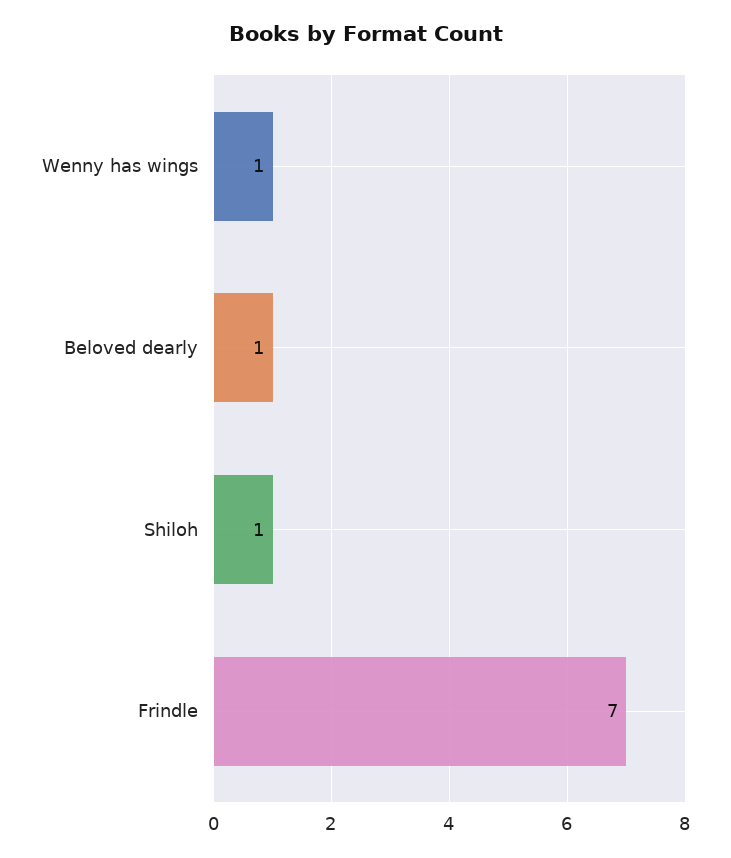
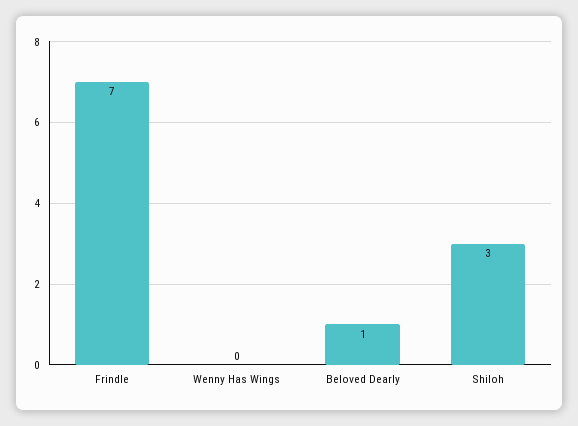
  {
-   "Wenny has wings": 1,
+   "Wenny has wings": 0,
    "Beloved dearly": 1,
-   "Shiloh": 1,
+   "Shiloh": 3,
    "Frindle": 7
  }

